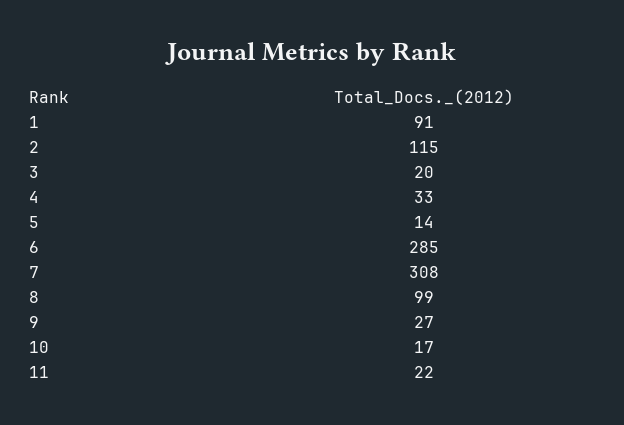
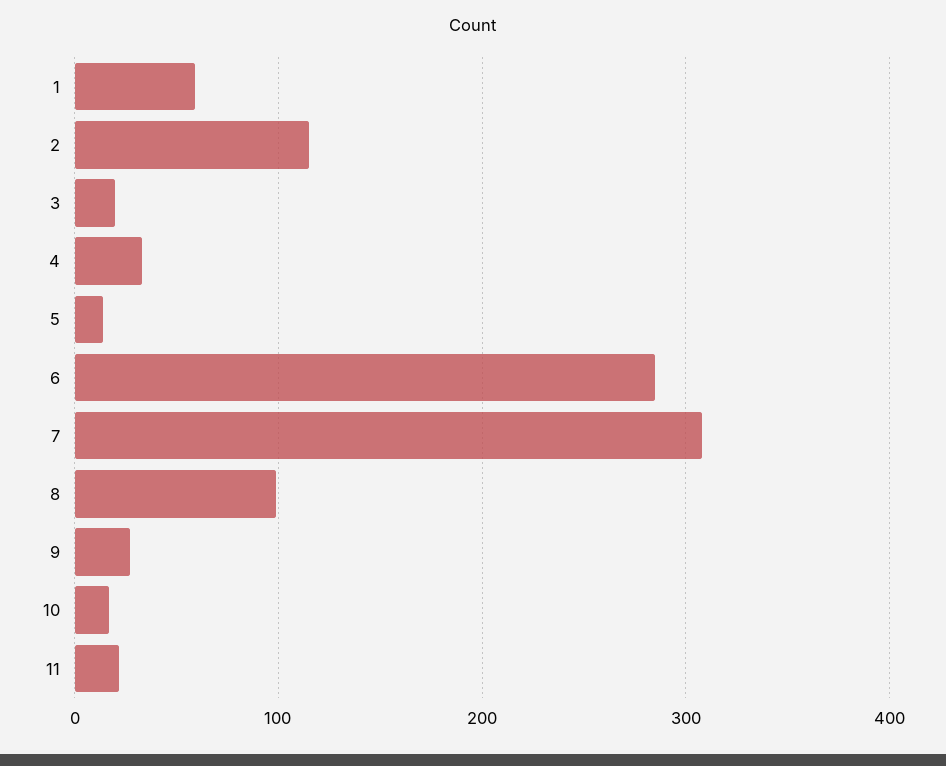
  {
-   "1": 91,
+   "1": 60,
    "2": 115,
    "3": 20,
    "4": 33,
    "5": 14,
    "6": 285,
    "7": 308,
    "8": 99,
    "9": 27,
    "10": 17,
    "11": 22
  }

